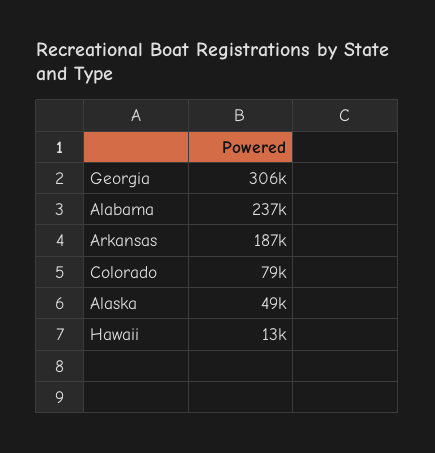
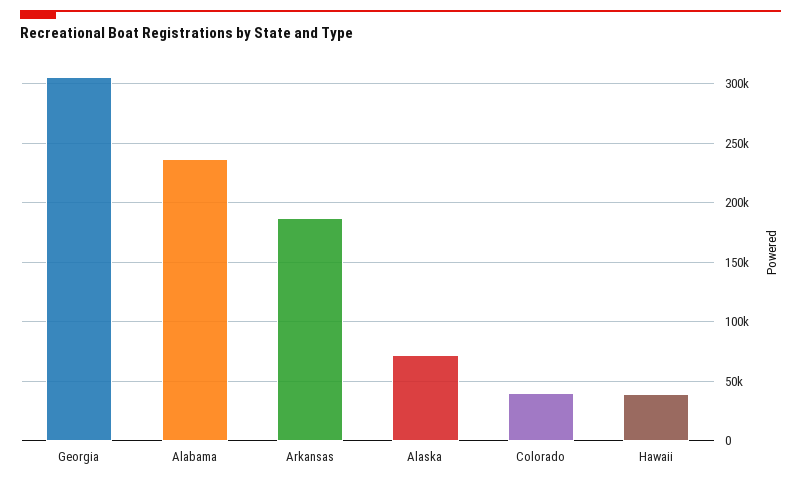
  {
    "Georgia": 306000,
    "Alabama": 237000,
    "Arkansas": 187000,
-   "Colorado": 79000,
+   "Colorado": 40000,
-   "Alaska": 49000,
+   "Alaska": 70000,
-   "Hawaii": 13000
+   "Hawaii": 40000
  }

